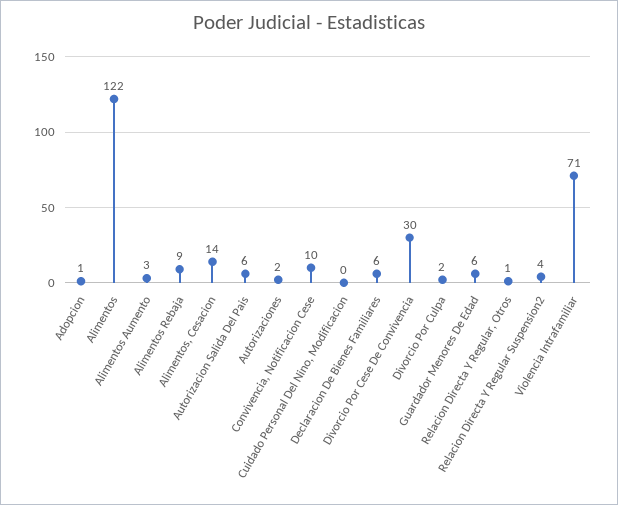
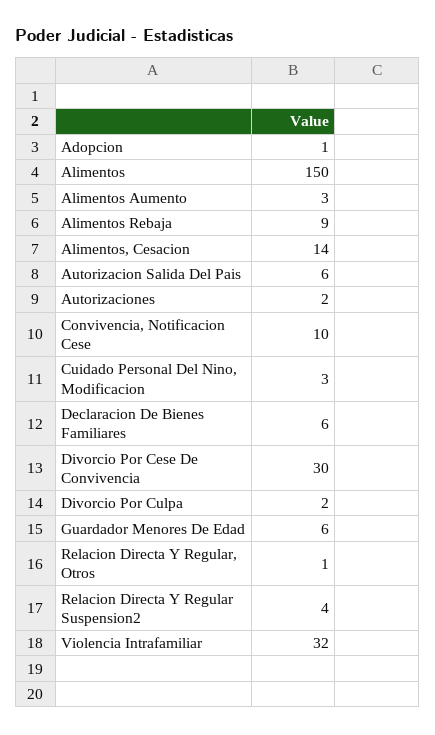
  {
    "Adopcion": 1,
-   "Alimentos": 122,
+   "Alimentos": 150,
    "Alimentos Aumento": 3,
    "Alimentos Rebaja": 9,
    "Alimentos, Cesacion": 14,
    "Autorizacion Salida Del Pais": 6,
    "Autorizaciones": 2,
    "Convivencia, Notificacion Cese": 10,
-   "Cuidado Personal Del Nino, Modificacion": 0,
+   "Cuidado Personal Del Nino, Modificacion": 3,
    "Declaracion De Bienes Familiares": 6,
    "Divorcio Por Cese De Convivencia": 30,
    "Divorcio Por Culpa": 2,
    "Guardador Menores De Edad": 6,
    "Relacion Directa Y Regular, Otros": 1,
    "Relacion Directa Y Regular Suspension2": 4,
-   "Violencia Intrafamiliar": 71
+   "Violencia Intrafamiliar": 32
  }

